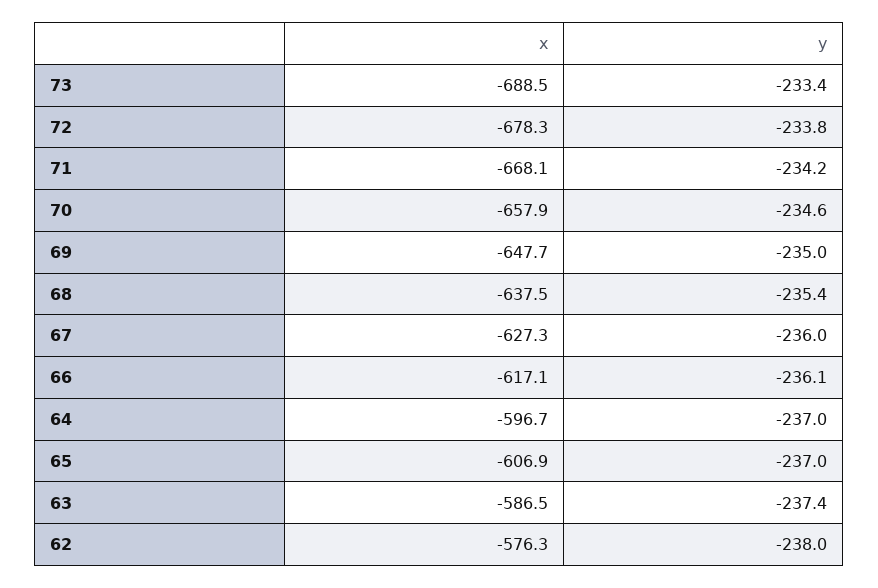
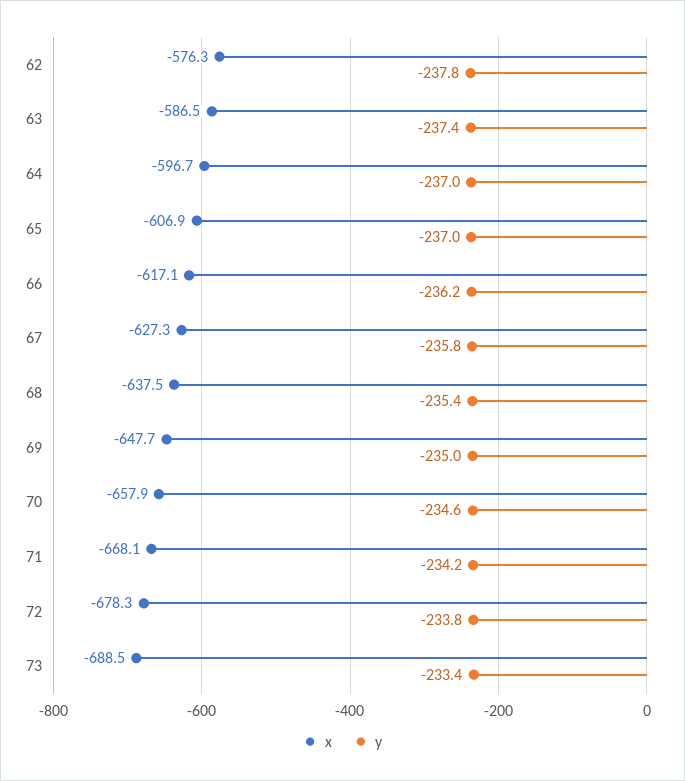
  {
    "x": {
      "73": -688.5,
      "72": -678.3,
      "71": -668.1,
      "70": -657.9,
      "69": -647.7,
      "68": -637.5,
      "67": -627.3,
      "66": -617.1,
      "64": -596.7,
      "65": -606.9,
      "63": -586.5,
      "62": -576.3
    },
    "y": {
      "73": -233.4,
      "72": -233.8,
      "71": -234.2,
      "70": -234.6,
      "69": -235,
      "68": -235.4,
-     "67": -236,
+     "67": -235.8,
-     "66": -236.1,
+     "66": -236.2,
      "64": -237,
      "65": -237,
      "63": -237.4,
-     "62": -238
+     "62": -237.8
    }
  }

